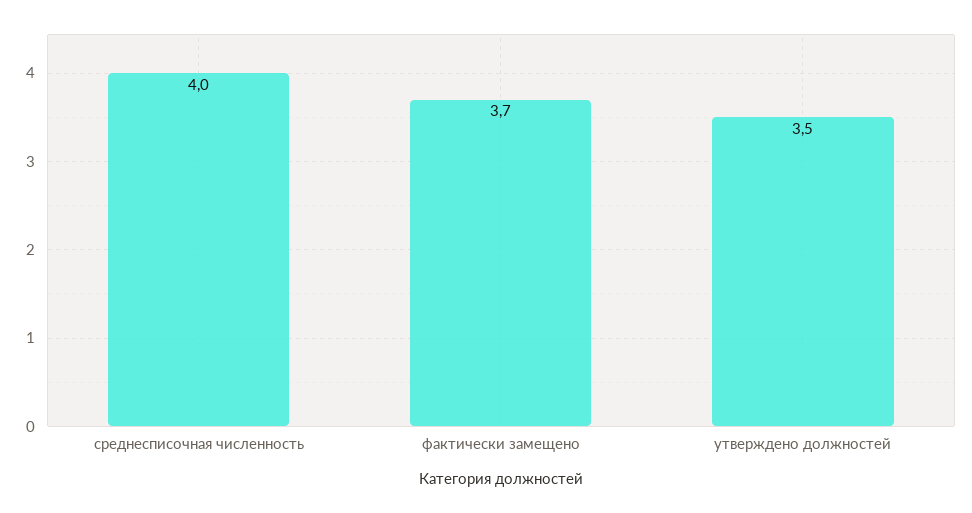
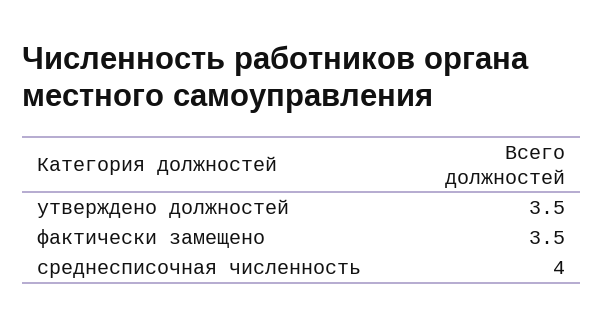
  {
    "среднесписочная численность": 4,
-   "фактически замещено": 3.7,
+   "фактически замещено": 3.5,
    "утверждено должностей": 3.5
  }

